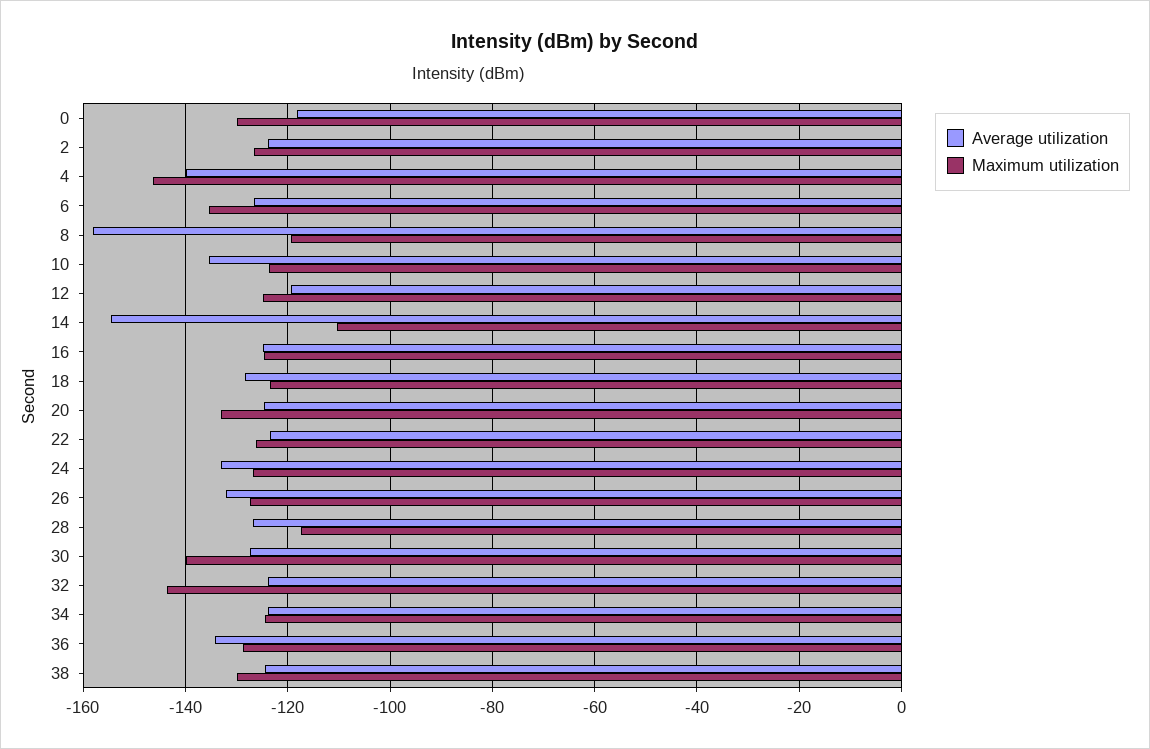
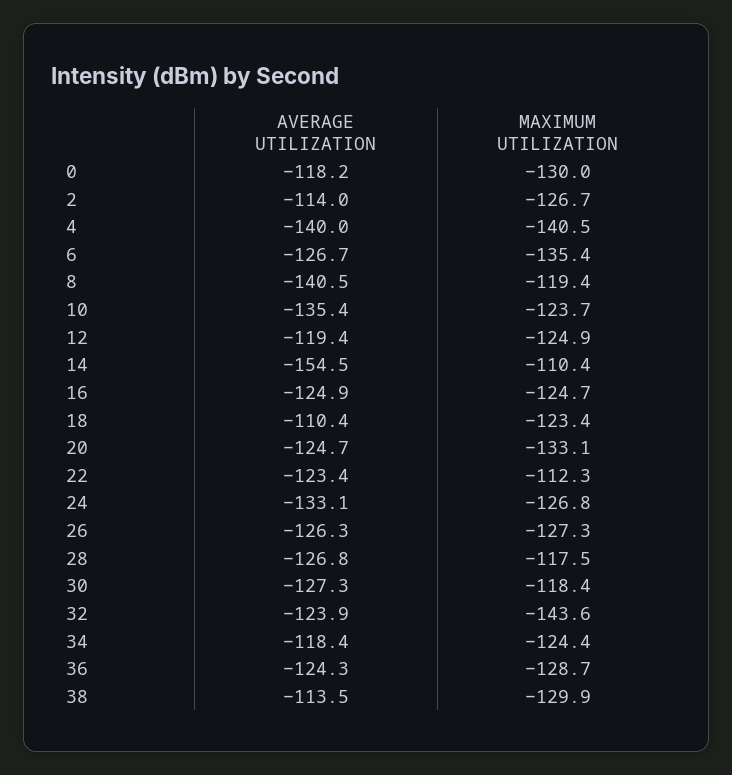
  {
    "Average utilization": {
      "0": -118.2,
-     "2": -124,
+     "2": -114,
      "4": -140,
      "6": -126.7,
-     "8": -158,
+     "8": -140.5,
      "10": -135.4,
      "12": -119.4,
      "14": -154.5,
      "16": -124.9,
-     "18": -128,
+     "18": -110.4,
      "20": -124.7,
      "22": -123.4,
      "24": -133.1,
-     "26": -132,
+     "26": -126.3,
      "28": -126.8,
      "30": -127.3,
      "32": -123.9,
-     "34": -124,
+     "34": -118.4,
-     "36": -134,
+     "36": -124.3,
-     "38": -124
+     "38": -113.5
    },
    "Maximum utilization": {
      "0": -130,
      "2": -126.7,
-     "4": -146,
+     "4": -140.5,
      "6": -135.4,
      "8": -119.4,
      "10": -123.7,
      "12": -124.9,
      "14": -110.4,
      "16": -124.7,
      "18": -123.4,
      "20": -133.1,
-     "22": -126,
+     "22": -112.3,
      "24": -126.8,
      "26": -127.3,
      "28": -117.5,
-     "30": -140,
+     "30": -118.4,
      "32": -143.6,
      "34": -124.4,
      "36": -128.7,
      "38": -129.9
    }
  }

